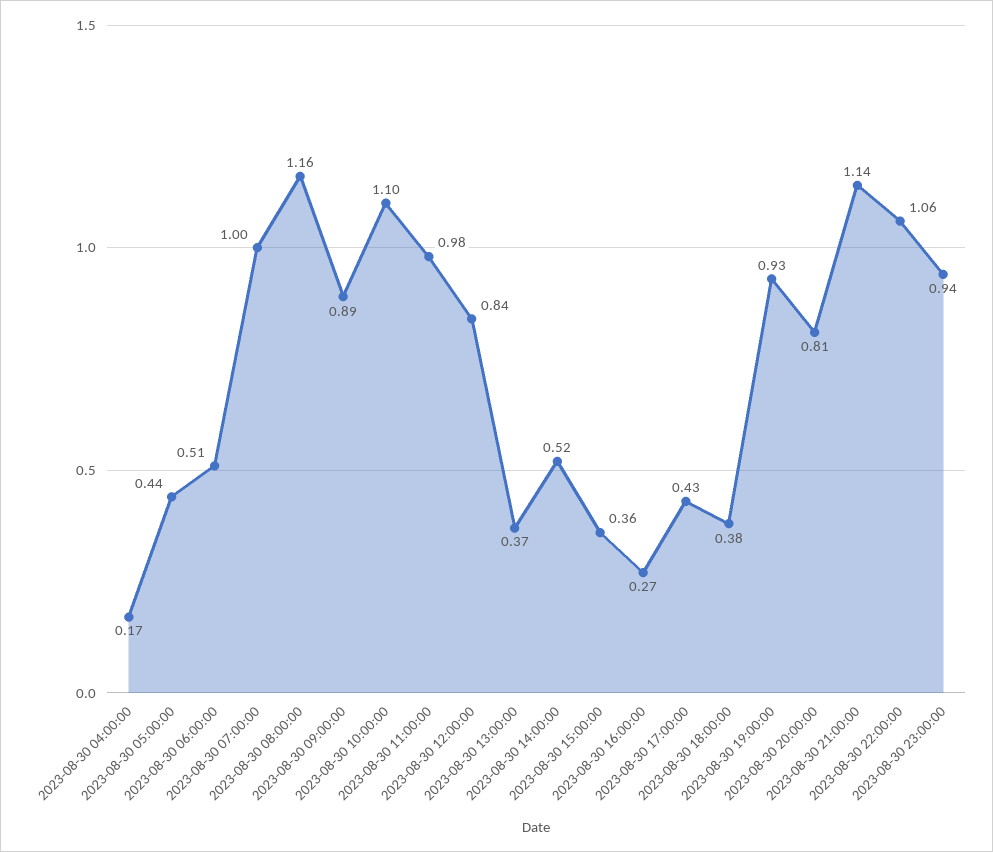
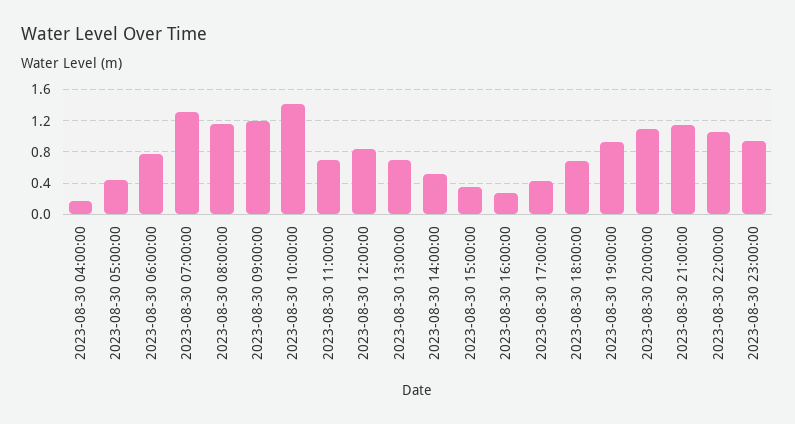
  {
    "2023-08-30 04:00:00": 0.17,
    "2023-08-30 05:00:00": 0.44,
-   "2023-08-30 06:00:00": 0.51,
+   "2023-08-30 06:00:00": 0.8,
-   "2023-08-30 07:00:00": 1,
+   "2023-08-30 07:00:00": 1.3,
    "2023-08-30 08:00:00": 1.16,
-   "2023-08-30 09:00:00": 0.89,
+   "2023-08-30 09:00:00": 1.2,
-   "2023-08-30 10:00:00": 1.1,
+   "2023-08-30 10:00:00": 1.4,
-   "2023-08-30 11:00:00": 0.98,
+   "2023-08-30 11:00:00": 0.7,
    "2023-08-30 12:00:00": 0.84,
-   "2023-08-30 13:00:00": 0.37,
+   "2023-08-30 13:00:00": 0.7,
    "2023-08-30 14:00:00": 0.52,
    "2023-08-30 15:00:00": 0.36,
    "2023-08-30 16:00:00": 0.27,
    "2023-08-30 17:00:00": 0.43,
-   "2023-08-30 18:00:00": 0.38,
+   "2023-08-30 18:00:00": 0.7,
    "2023-08-30 19:00:00": 0.93,
-   "2023-08-30 20:00:00": 0.81,
+   "2023-08-30 20:00:00": 1.1,
    "2023-08-30 21:00:00": 1.14,
    "2023-08-30 22:00:00": 1.06,
    "2023-08-30 23:00:00": 0.94
  }

